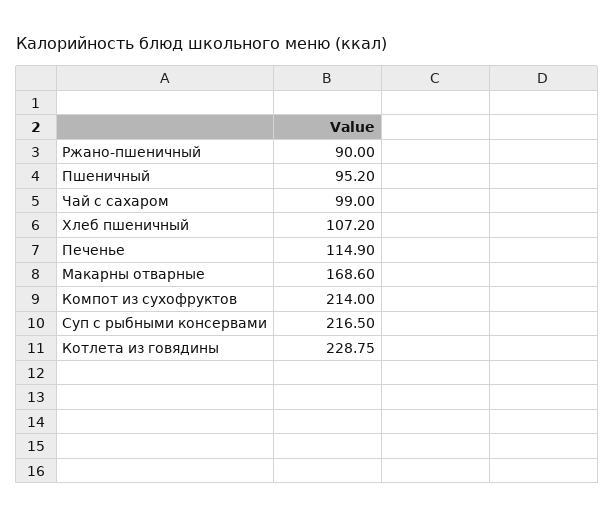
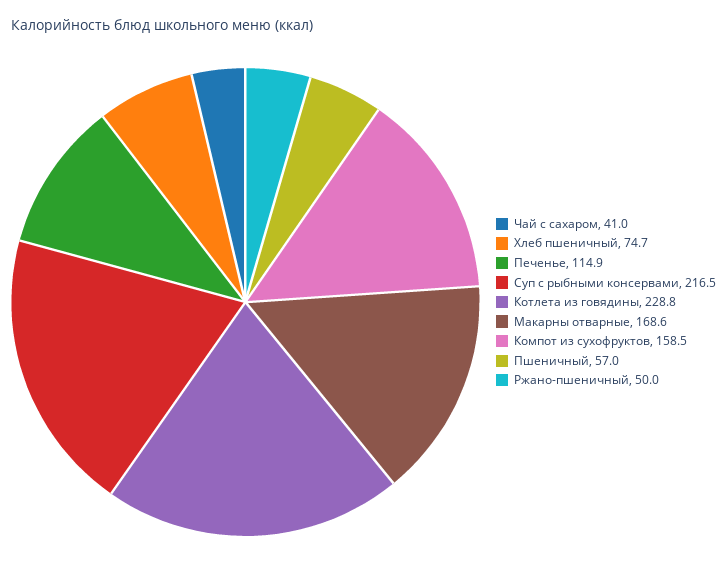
  {
-   "Ржано-пшеничный": 90,
+   "Ржано-пшеничный": 50,
-   "Пшеничный": 95.2,
+   "Пшеничный": 57,
-   "Чай с сахаром": 99,
+   "Чай с сахаром": 41,
-   "Хлеб пшеничный": 107.2,
+   "Хлеб пшеничный": 74.7,
    "Печенье": 114.9,
    "Макарны отварные": 168.6,
-   "Компот из сухофруктов": 214,
+   "Компот из сухофруктов": 158.5,
    "Суп с рыбными консервами": 216.5,
    "Котлета из говядины": 228.75
  }

